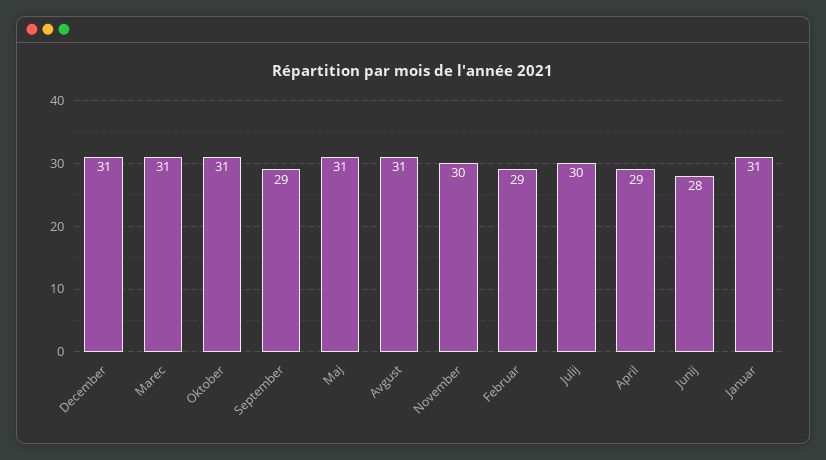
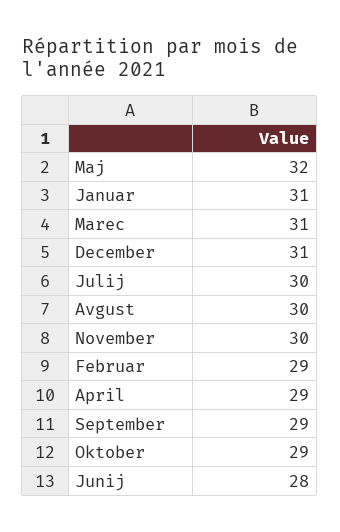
  {
    "December": 31,
    "Marec": 31,
-   "Oktober": 31,
+   "Oktober": 29,
    "September": 29,
-   "Maj": 31,
+   "Maj": 32,
-   "Avgust": 31,
+   "Avgust": 30,
    "November": 30,
    "Februar": 29,
    "Julij": 30,
    "April": 29,
    "Junij": 28,
    "Januar": 31
  }

